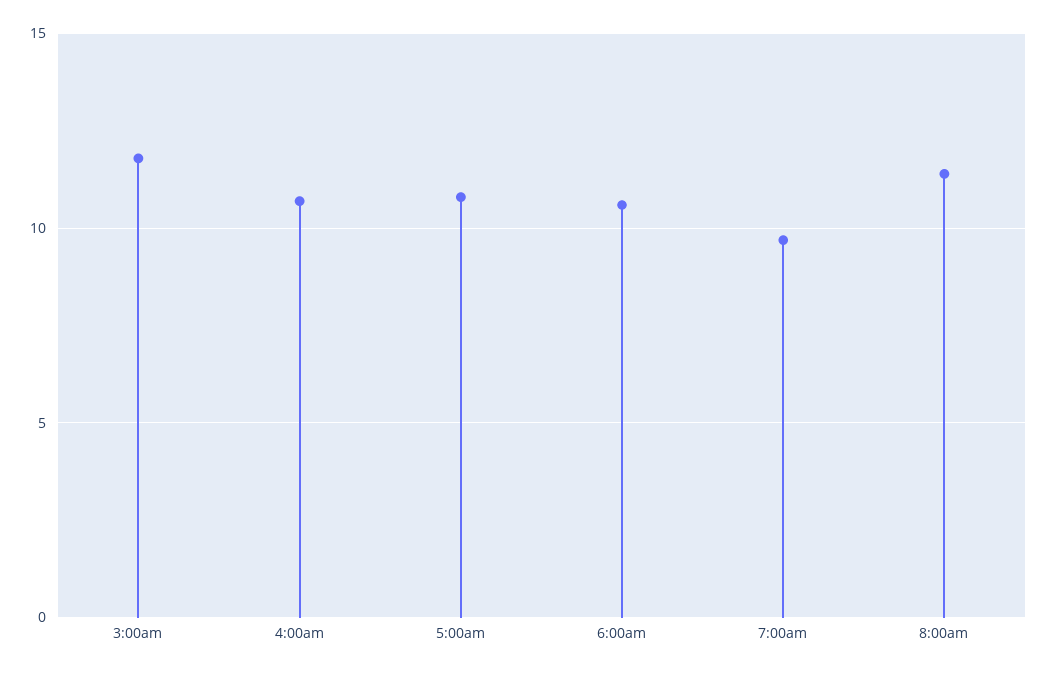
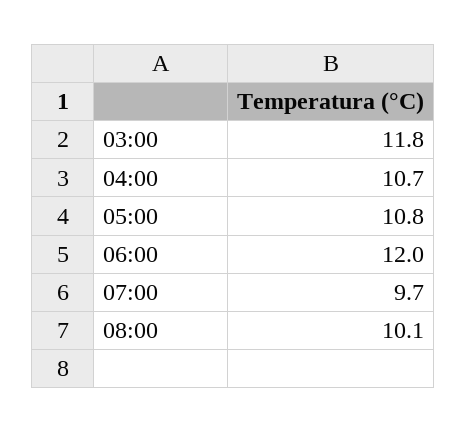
  {
    "3:00am": 11.8,
    "4:00am": 10.7,
    "5:00am": 10.8,
-   "6:00am": 10.5,
+   "6:00am": 12,
    "7:00am": 9.7,
-   "8:00am": 11.5
+   "8:00am": 10.1
  }

